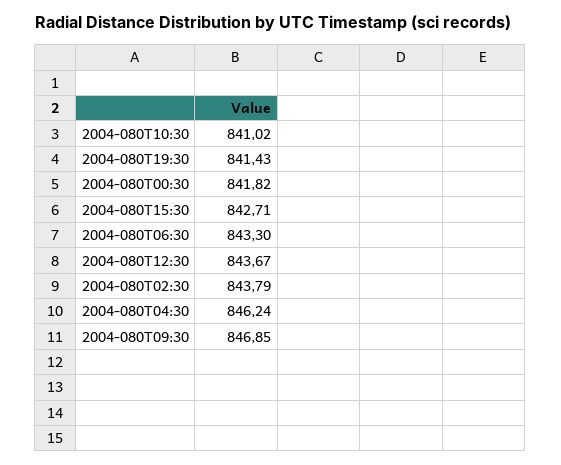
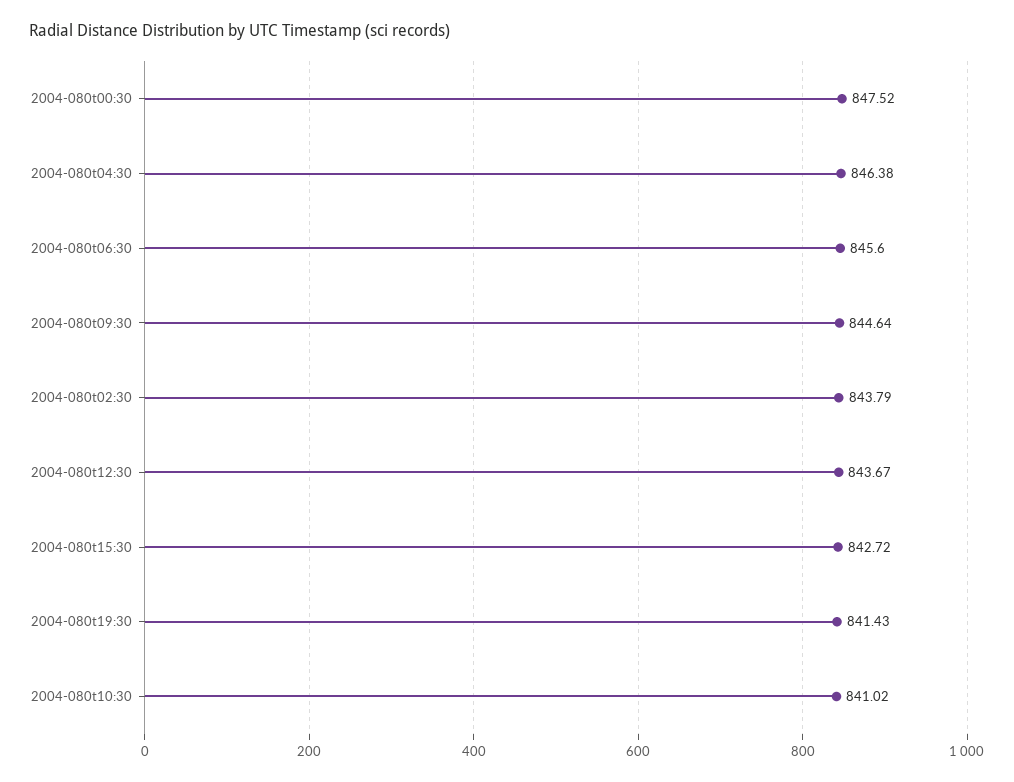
  {
    "2004-080T10:30": 841.02,
    "2004-080T19:30": 841.43,
-   "2004-080T00:30": 841.82,
+   "2004-080T00:30": 847.52,
-   "2004-080T15:30": 842.71,
+   "2004-080T15:30": 842.72,
-   "2004-080T06:30": 843.3,
+   "2004-080T06:30": 845.6,
    "2004-080T12:30": 843.67,
    "2004-080T02:30": 843.79,
-   "2004-080T04:30": 846.24,
+   "2004-080T04:30": 846.38,
-   "2004-080T09:30": 846.85
+   "2004-080T09:30": 844.64
  }

